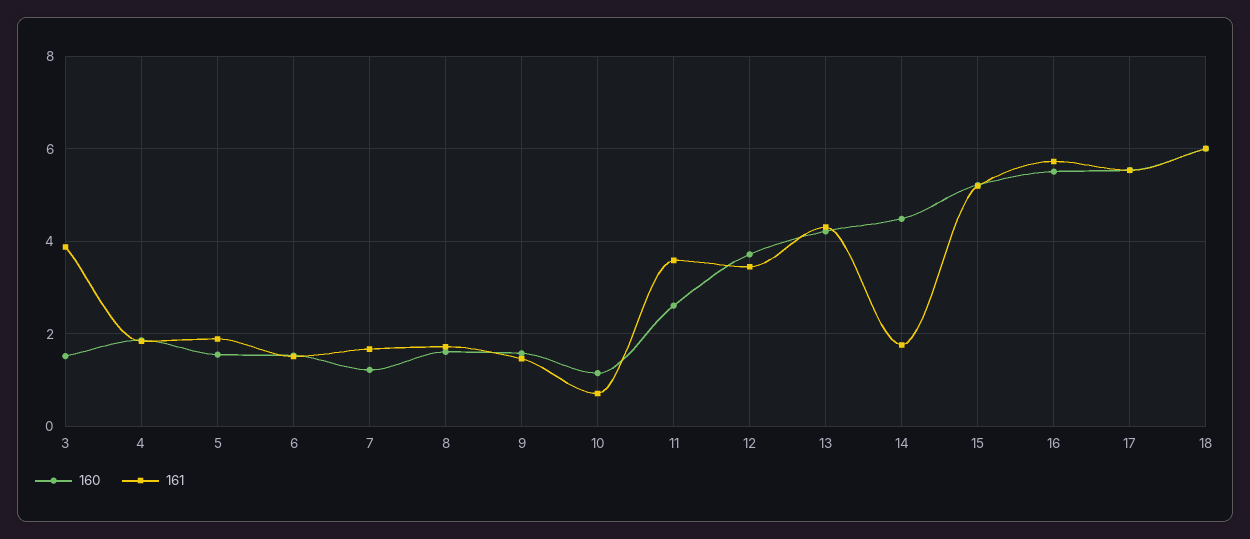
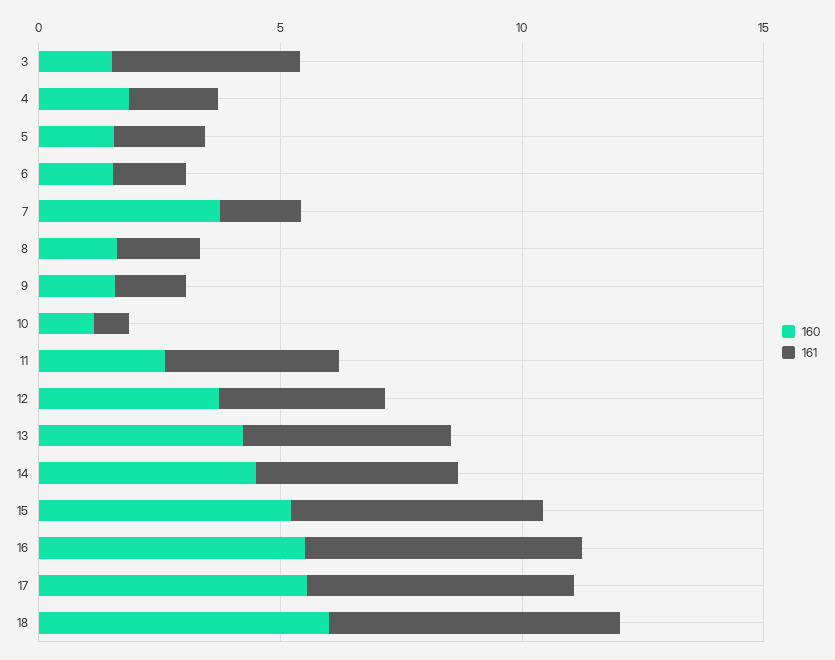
  {
    "160": {
      "3": 1.6,
      "4": 1.8,
      "5": 1.6,
      "6": 1.6,
-     "7": 1.2,
+     "7": 4,
      "8": 1.6,
      "9": 1.6,
      "10": 1.2,
      "11": 2.6,
      "12": 3.8,
      "13": 4.2,
      "14": 4.4,
      "15": 5.2,
      "16": 5.6,
      "17": 5.6,
      "18": 6
    },
    "161": {
      "3": 3.8,
      "4": 1.8,
      "5": 1.8,
      "6": 1.6,
      "7": 1.6,
      "8": 1.8,
      "9": 1.4,
      "10": 0.8,
      "11": 3.6,
      "12": 3.4,
      "13": 4.4,
-     "14": 1.8,
+     "14": 4,
      "15": 5.2,
      "16": 5.8,
      "17": 5.6,
      "18": 6
    }
  }

